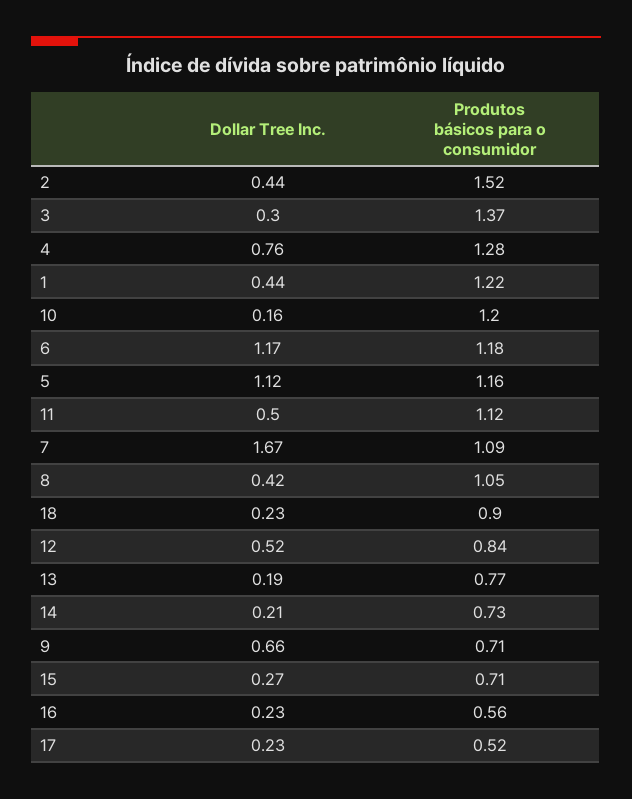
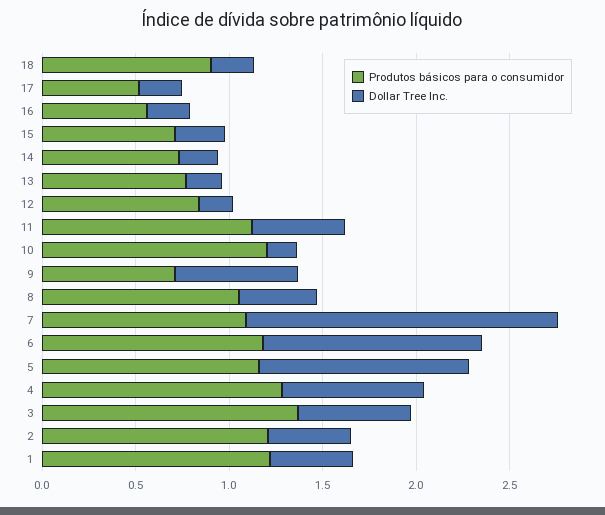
  {
    "Dollar Tree Inc.": {
      "2": 0.44,
-     "3": 0.3,
+     "3": 0.6,
      "4": 0.76,
      "1": 0.44,
      "10": 0.16,
      "6": 1.17,
      "5": 1.12,
      "11": 0.5,
      "7": 1.67,
      "8": 0.42,
      "18": 0.23,
-     "12": 0.52,
+     "12": 0.2,
      "13": 0.19,
      "14": 0.21,
      "9": 0.66,
      "15": 0.27,
      "16": 0.23,
      "17": 0.23
    },
    "Produtos básicos para o consumidor": {
-     "2": 1.52,
+     "2": 1.2,
      "3": 1.37,
      "4": 1.28,
      "1": 1.22,
      "10": 1.2,
      "6": 1.18,
      "5": 1.16,
      "11": 1.12,
      "7": 1.09,
      "8": 1.05,
      "18": 0.9,
      "12": 0.84,
      "13": 0.77,
      "14": 0.73,
      "9": 0.71,
      "15": 0.71,
      "16": 0.56,
      "17": 0.52
    }
  }

